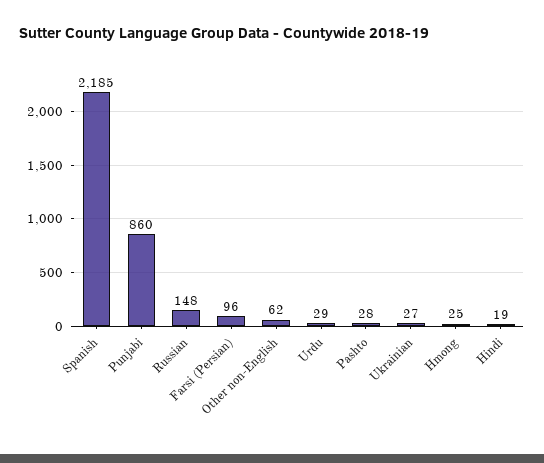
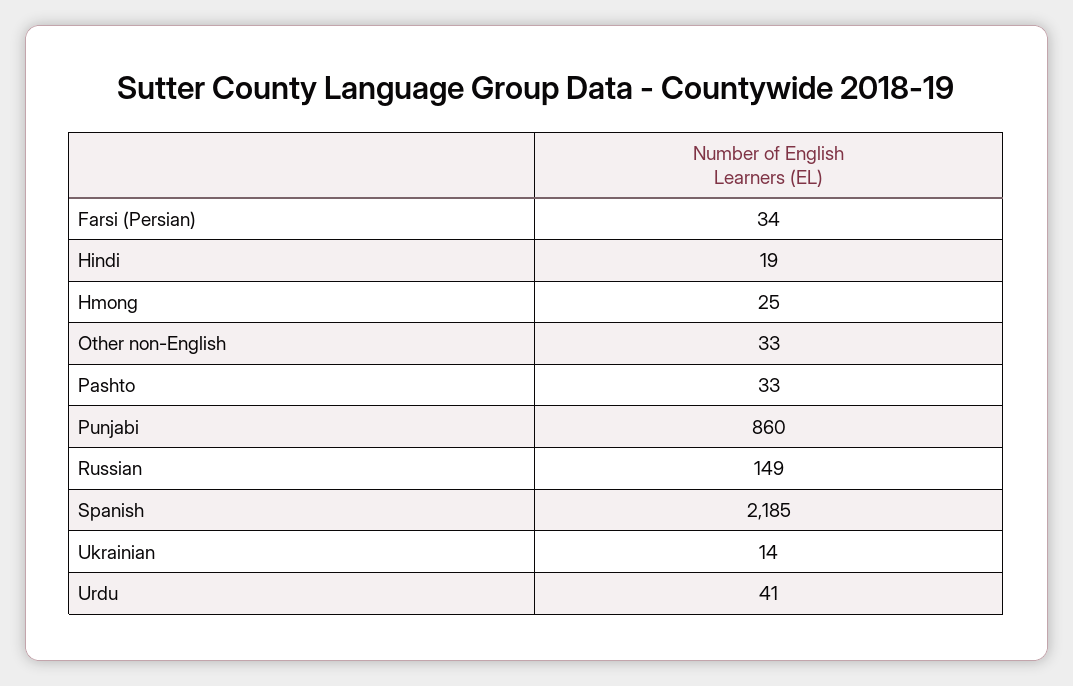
  {
    "Spanish": 2185,
    "Punjabi": 860,
-   "Russian": 148,
+   "Russian": 149,
-   "Farsi (Persian)": 96,
+   "Farsi (Persian)": 34,
-   "Other non-English": 62,
+   "Other non-English": 33,
-   "Urdu": 29,
+   "Urdu": 41,
-   "Pashto": 28,
+   "Pashto": 33,
-   "Ukrainian": 27,
+   "Ukrainian": 14,
    "Hmong": 25,
    "Hindi": 19
  }

